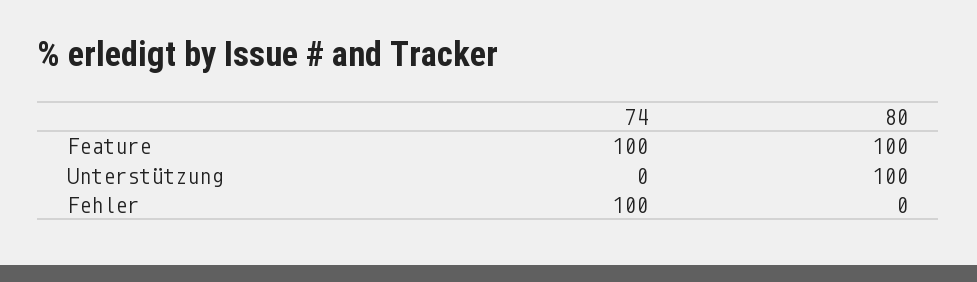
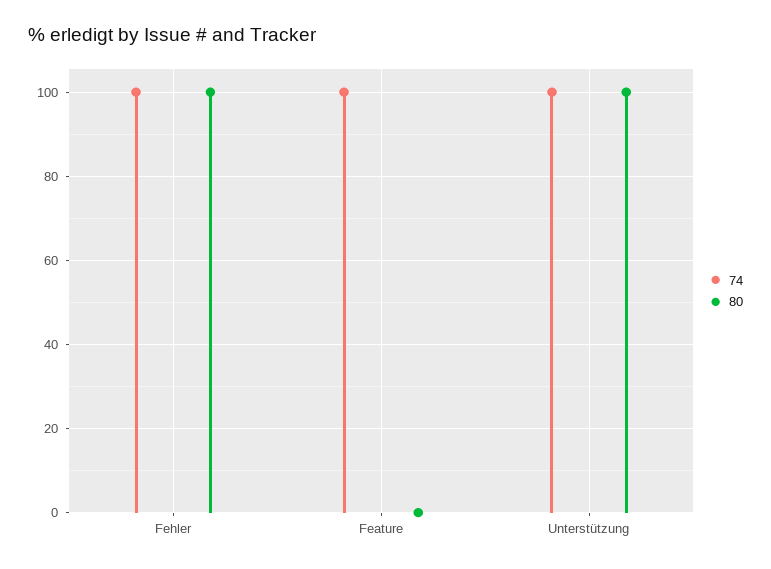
  {
    "74": {
      "Feature": 100,
-     "Unterstützung": 0,
+     "Unterstützung": 100,
      "Fehler": 100
    },
    "80": {
-     "Feature": 100,
+     "Feature": 0,
      "Unterstützung": 100,
-     "Fehler": 0
+     "Fehler": 100
    }
  }

